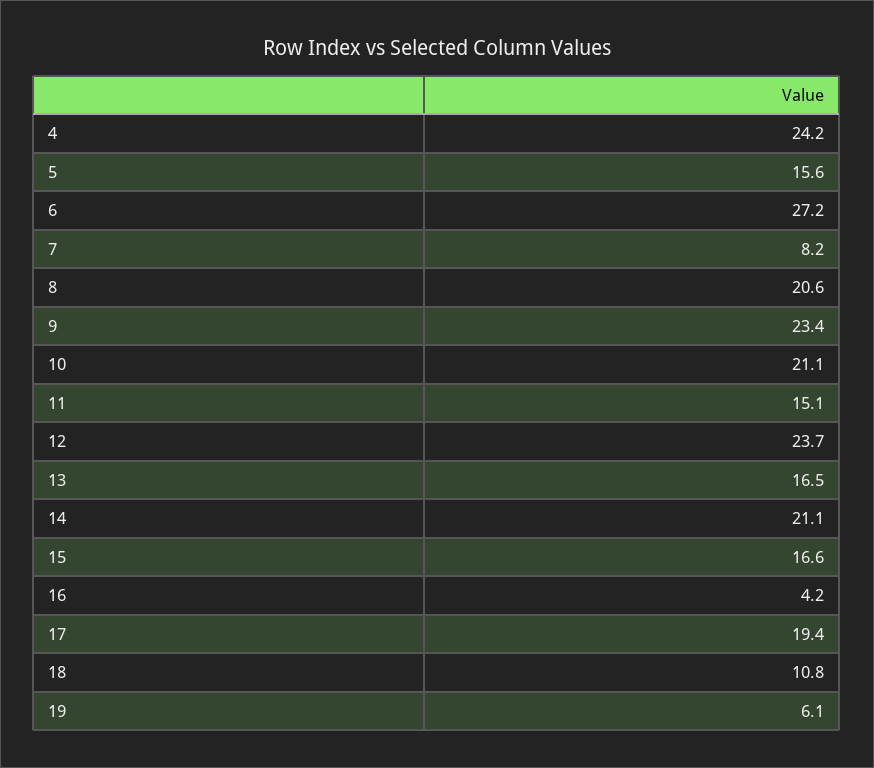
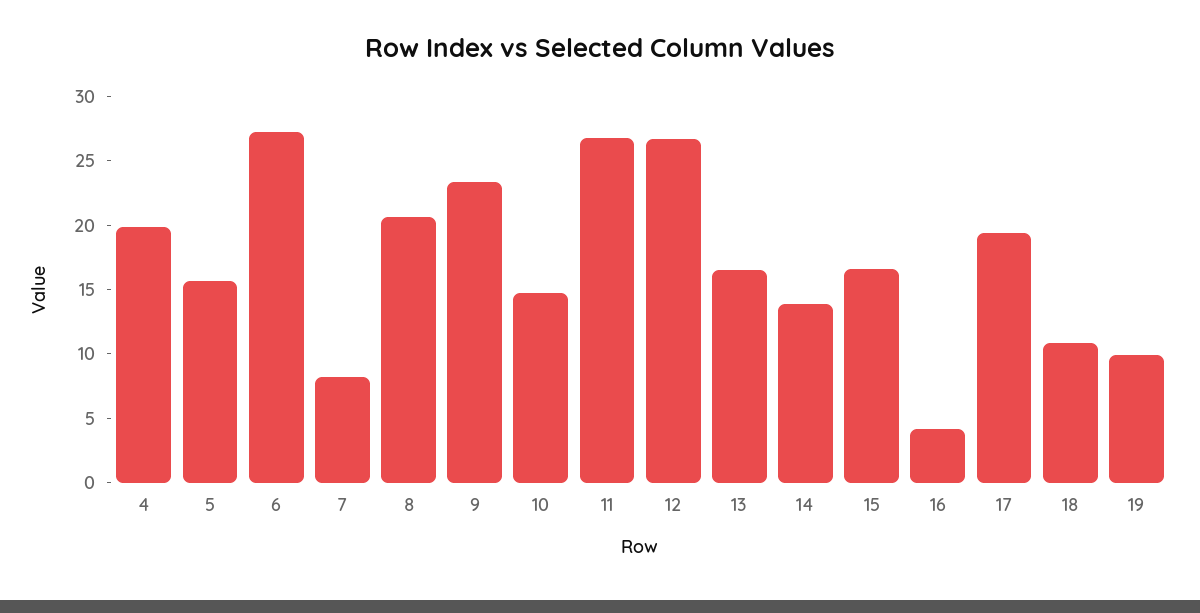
  {
-   "4": 24.2,
+   "4": 20,
    "5": 15.6,
    "6": 27.2,
    "7": 8.2,
    "8": 20.6,
    "9": 23.4,
-   "10": 21.1,
+   "10": 15,
-   "11": 15.1,
+   "11": 27,
-   "12": 23.7,
+   "12": 27,
    "13": 16.5,
-   "14": 21.1,
+   "14": 14,
    "15": 16.6,
    "16": 4.2,
    "17": 19.4,
    "18": 10.8,
-   "19": 6.1
+   "19": 10
  }

